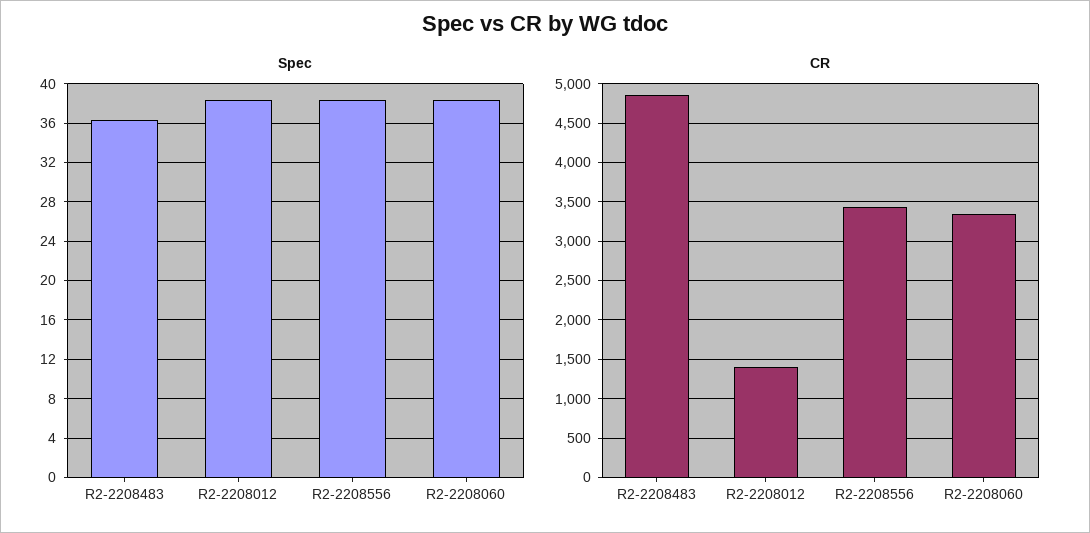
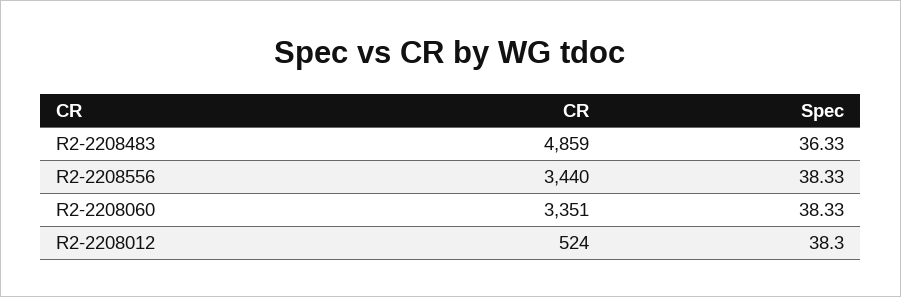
  {
    "Spec": {
      "R2-2208483": 36.33,
      "R2-2208012": 38.3,
      "R2-2208556": 38.33,
      "R2-2208060": 38.33
    },
    "CR": {
      "R2-2208483": 4859,
-     "R2-2208012": 1400,
+     "R2-2208012": 524,
      "R2-2208556": 3440,
      "R2-2208060": 3351
    }
  }

